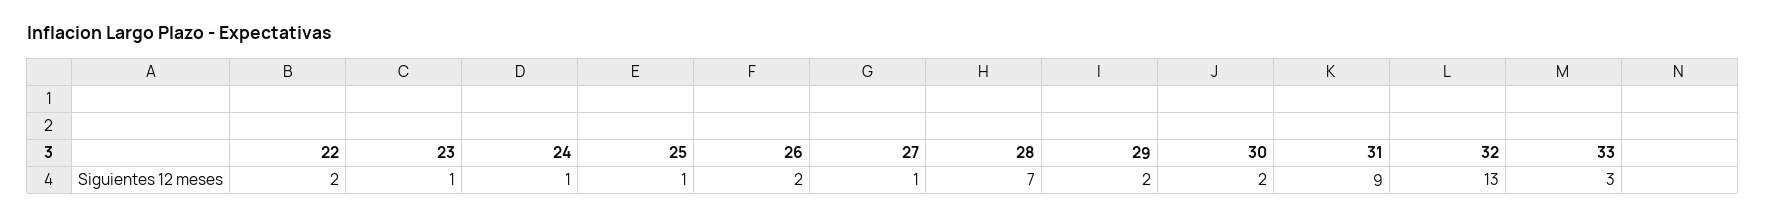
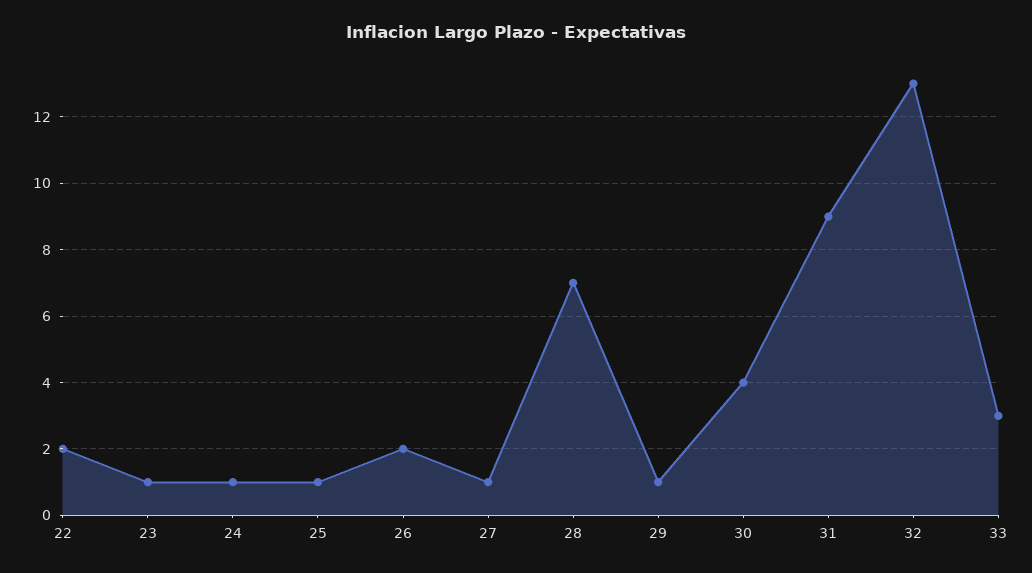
  {
    "22": 2,
    "23": 1,
    "24": 1,
    "25": 1,
    "26": 2,
    "27": 1,
    "28": 7,
-   "29": 2,
+   "29": 1,
-   "30": 2,
+   "30": 4,
    "31": 9,
    "32": 13,
    "33": 3
  }

